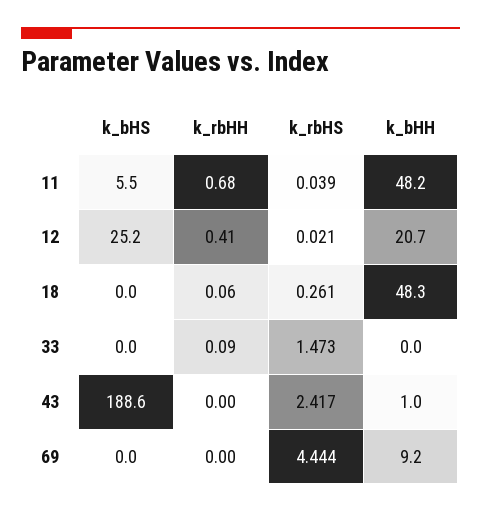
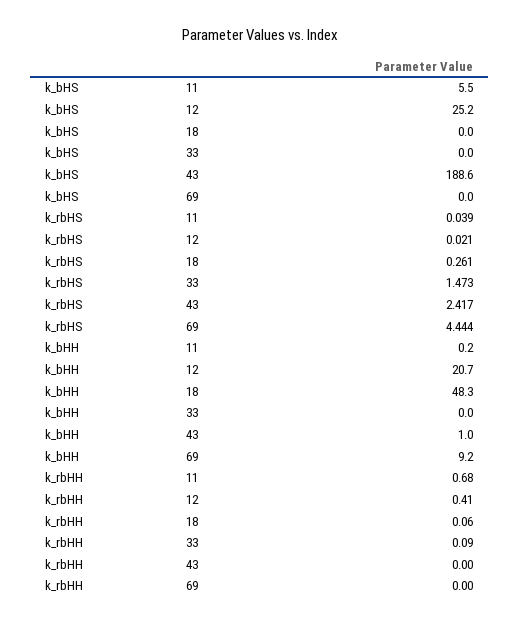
  {
    "k_bHS": {
      "11": 5.5,
      "12": 25.2,
      "18": 0,
      "33": 0,
      "43": 188.6,
      "69": 0
    },
    "k_rbHH": {
      "11": 0.68,
      "12": 0.41,
      "18": 0.06,
      "33": 0.09,
      "43": 0,
      "69": 0
    },
    "k_rbHS": {
      "11": 0.039,
      "12": 0.021,
      "18": 0.261,
      "33": 1.473,
      "43": 2.417,
      "69": 4.444
    },
    "k_bHH": {
-     "11": 48.2,
+     "11": 0.2,
      "12": 20.7,
      "18": 48.3,
      "33": 0,
      "43": 1,
      "69": 9.2
    }
  }

